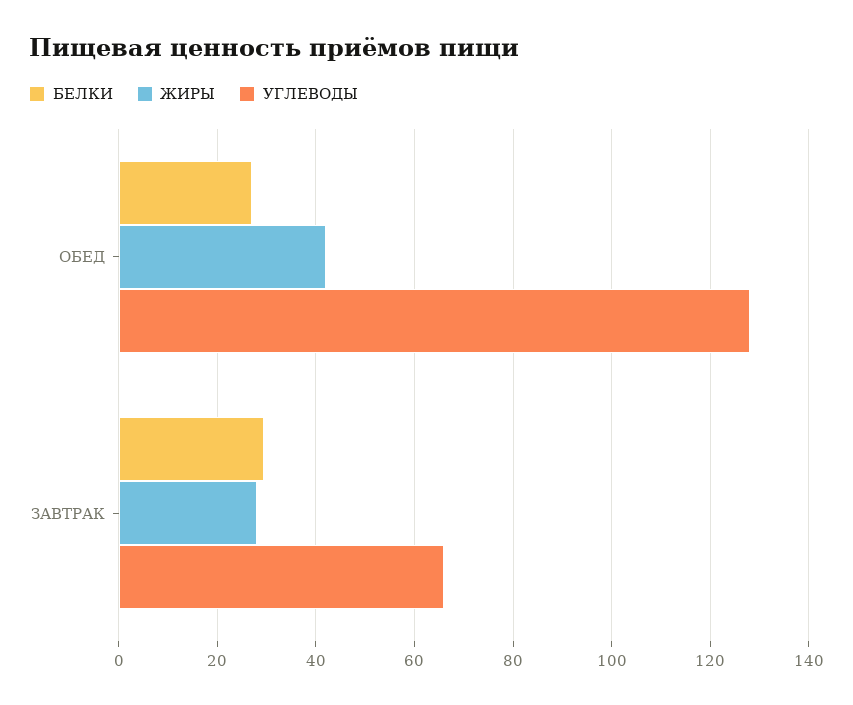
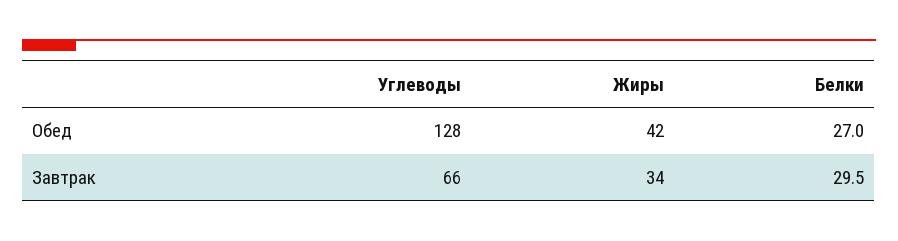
  {
    "БЕЛКИ": {
      "ОБЕД": 27,
      "ЗАВТРАК": 29.5
    },
    "ЖИРЫ": {
      "ОБЕД": 42,
-     "ЗАВТРАК": 28
+     "ЗАВТРАК": 34
    },
    "УГЛЕВОДЫ": {
      "ОБЕД": 128,
      "ЗАВТРАК": 66
    }
  }

